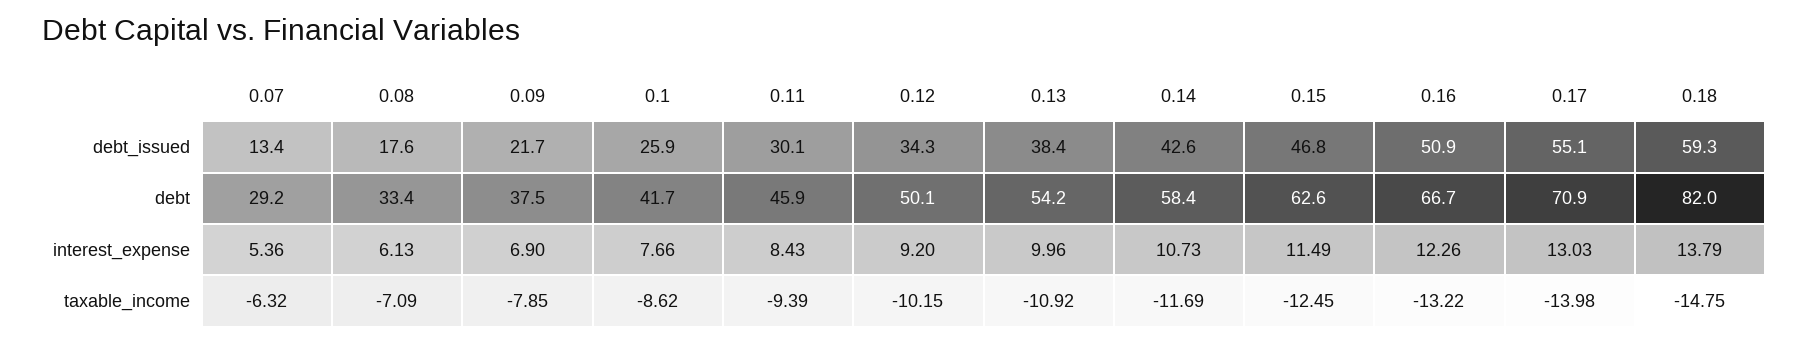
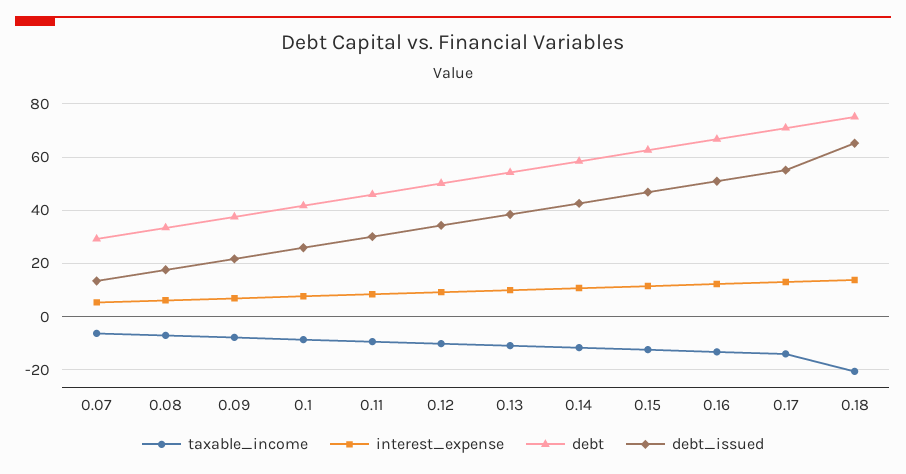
  {
    "debt_issued": {
      "0.07": 13.4,
      "0.08": 17.6,
      "0.09": 21.7,
      "0.1": 25.9,
      "0.11": 30.1,
      "0.12": 34.3,
      "0.13": 38.4,
      "0.14": 42.6,
      "0.15": 46.8,
      "0.16": 50.9,
      "0.17": 55.1,
-     "0.18": 59.3
+     "0.18": 65
    },
    "debt": {
      "0.07": 29.2,
      "0.08": 33.4,
      "0.09": 37.5,
      "0.1": 41.7,
      "0.11": 45.9,
      "0.12": 50.1,
      "0.13": 54.2,
      "0.14": 58.4,
      "0.15": 62.6,
      "0.16": 66.7,
      "0.17": 70.9,
-     "0.18": 82
+     "0.18": 75
    },
    "interest_expense": {
      "0.07": 5.36,
      "0.08": 6.13,
      "0.09": 6.9,
      "0.1": 7.66,
      "0.11": 8.43,
      "0.12": 9.2,
      "0.13": 9.96,
      "0.14": 10.73,
      "0.15": 11.49,
      "0.16": 12.26,
      "0.17": 13.03,
      "0.18": 13.79
    },
    "taxable_income": {
      "0.07": -6.32,
      "0.08": -7.09,
      "0.09": -7.85,
      "0.1": -8.62,
      "0.11": -9.39,
      "0.12": -10.15,
      "0.13": -10.92,
      "0.14": -11.69,
      "0.15": -12.45,
      "0.16": -13.22,
      "0.17": -13.98,
-     "0.18": -14.75
+     "0.18": -20
    }
  }

